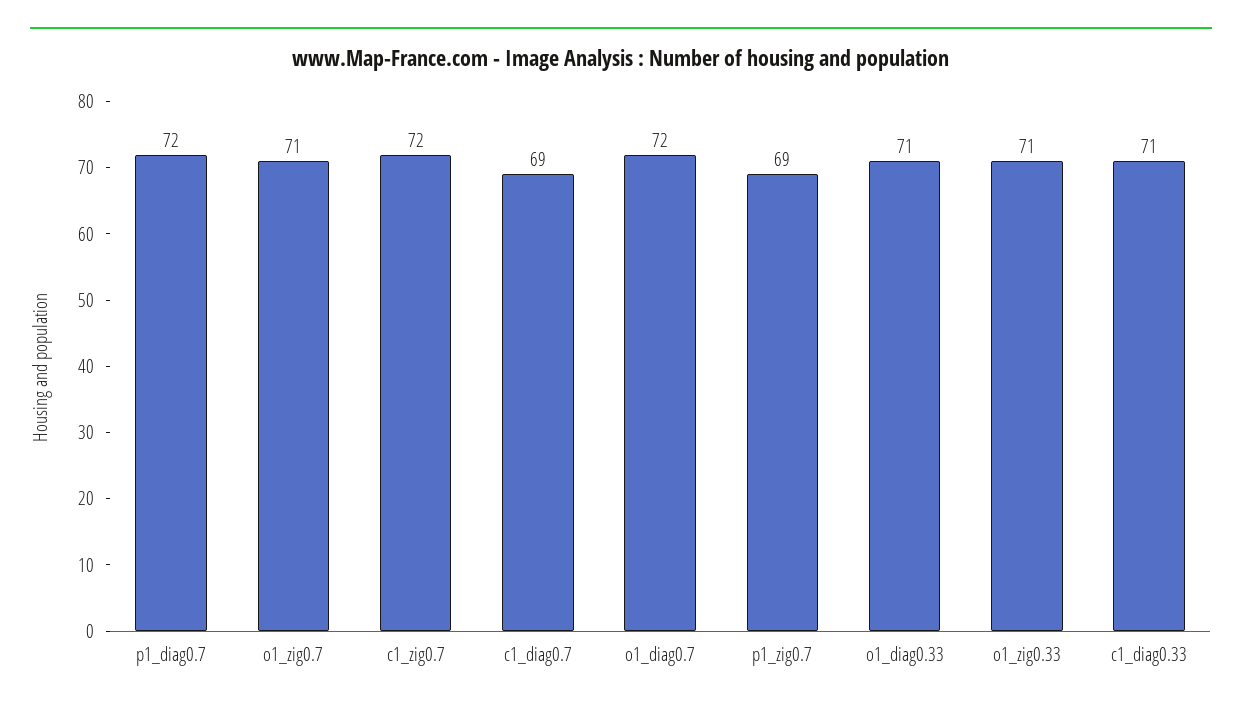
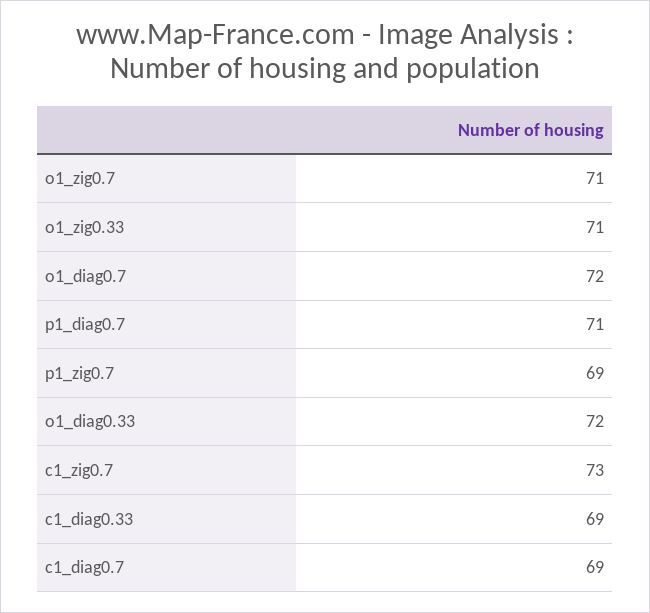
  {
-   "p1_diag0.7": 72,
+   "p1_diag0.7": 71,
    "o1_zig0.7": 71,
-   "c1_zig0.7": 72,
+   "c1_zig0.7": 73,
    "c1_diag0.7": 69,
    "o1_diag0.7": 72,
    "p1_zig0.7": 69,
-   "o1_diag0.33": 71,
+   "o1_diag0.33": 72,
    "o1_zig0.33": 71,
-   "c1_diag0.33": 71
+   "c1_diag0.33": 69
  }

